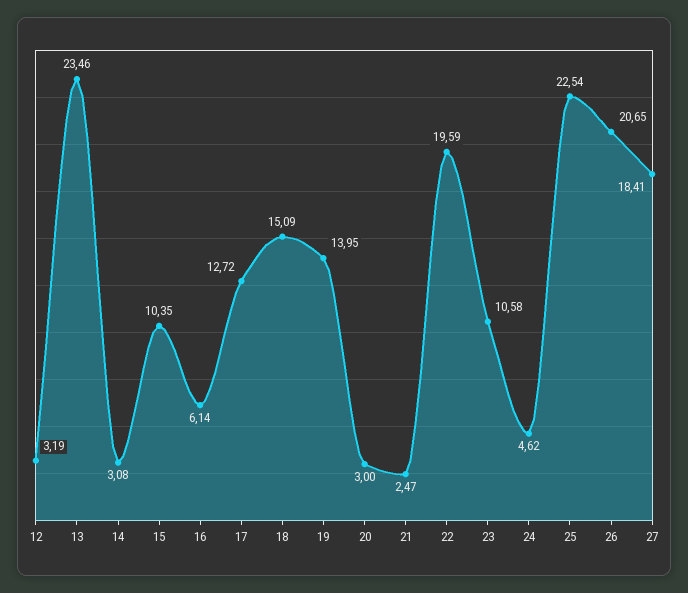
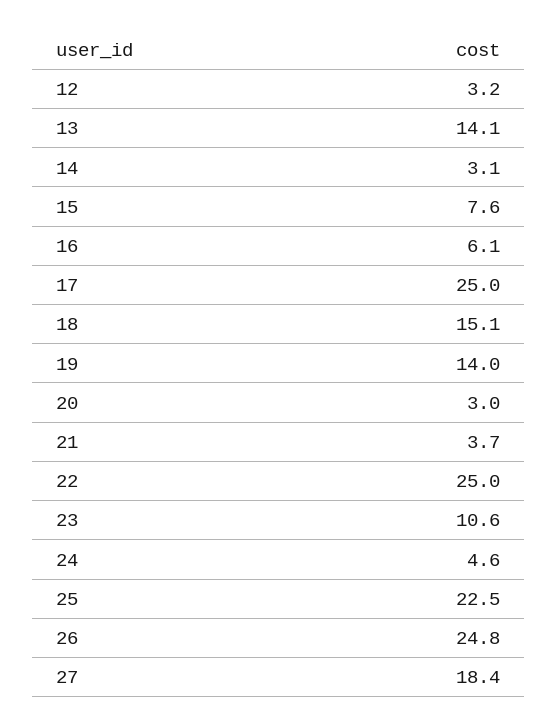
  {
    "12": 3.19,
-   "13": 23.46,
+   "13": 14.1,
    "14": 3.08,
-   "15": 10.35,
+   "15": 7.6,
    "16": 6.14,
-   "17": 12.72,
+   "17": 25,
    "18": 15.09,
    "19": 13.95,
    "20": 3,
-   "21": 2.47,
+   "21": 3.7,
-   "22": 19.59,
+   "22": 25,
    "23": 10.58,
    "24": 4.62,
    "25": 22.54,
-   "26": 20.65,
+   "26": 24.8,
    "27": 18.41
  }

